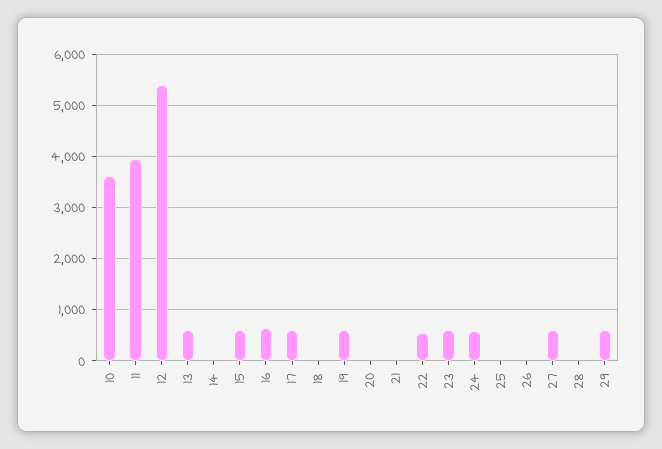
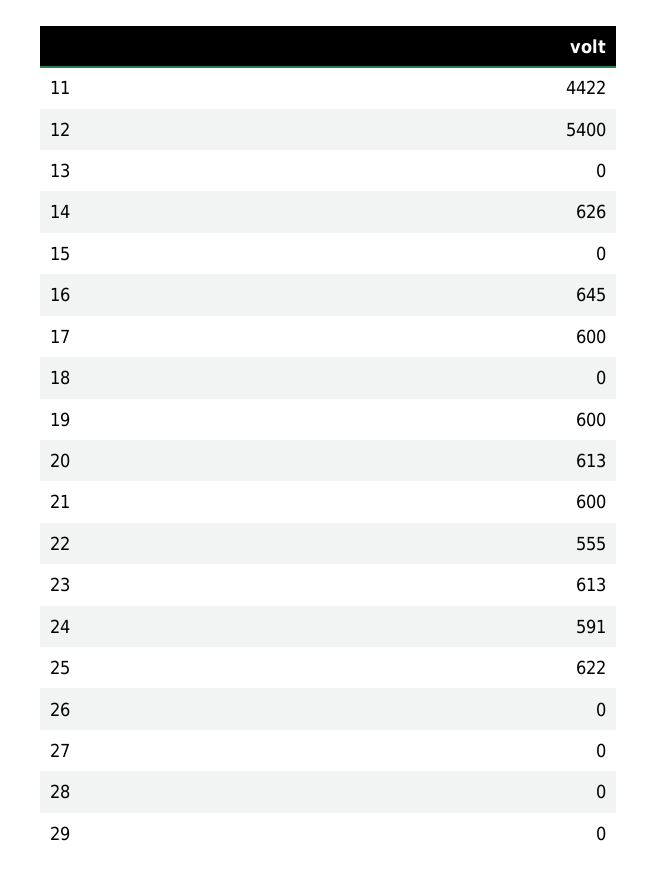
  {
-   "10": 3600,
-   "11": 4000,
+   "11": 4422,
    "12": 5400,
-   "13": 600,
+   "13": 0,
-   "14": 0,
+   "14": 626,
-   "15": 600,
+   "15": 0,
    "16": 645,
    "17": 600,
    "18": 0,
    "19": 600,
-   "20": 0,
+   "20": 613,
-   "21": 0,
+   "21": 600,
    "22": 555,
    "23": 613,
    "24": 591,
-   "25": 0,
+   "25": 622,
    "26": 0,
-   "27": 600,
+   "27": 0,
    "28": 0,
-   "29": 600
+   "29": 0
  }

